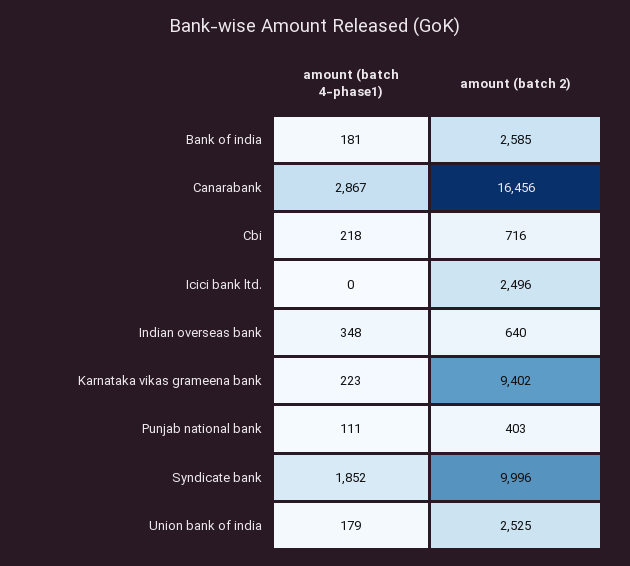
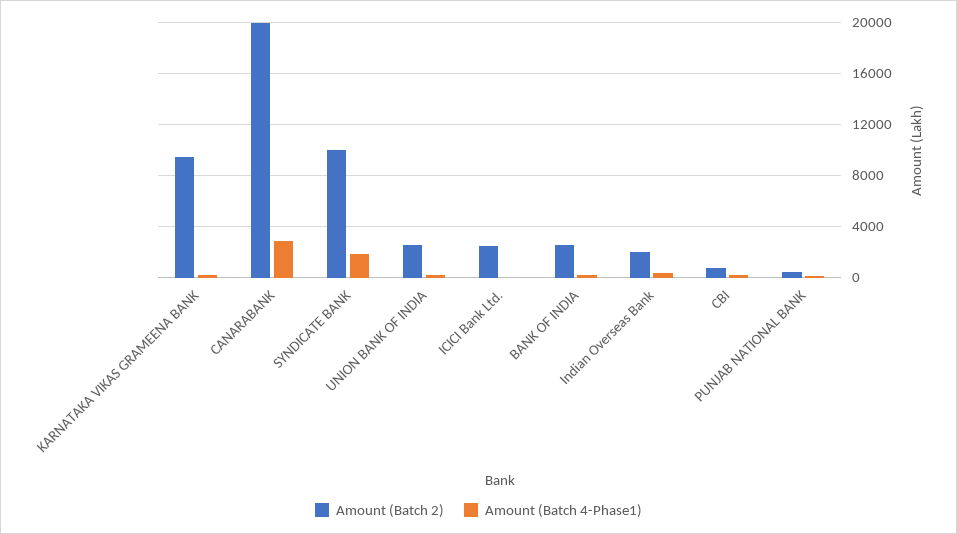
  {
    "amount (batch 4-phase1)": {
      "Bank of india": 181,
      "Canarabank": 2867,
      "Cbi": 218,
      "Icici bank ltd.": 0,
      "Indian overseas bank": 348,
      "Karnataka vikas grameena bank": 223,
      "Punjab national bank": 111,
      "Syndicate bank": 1852,
      "Union bank of india": 179
    },
    "amount (batch 2)": {
      "Bank of india": 2585,
-     "Canarabank": 16456,
+     "Canarabank": 20000,
      "Cbi": 716,
      "Icici bank ltd.": 2496,
-     "Indian overseas bank": 640,
+     "Indian overseas bank": 2000,
      "Karnataka vikas grameena bank": 9402,
      "Punjab national bank": 403,
      "Syndicate bank": 9996,
      "Union bank of india": 2525
    }
  }

